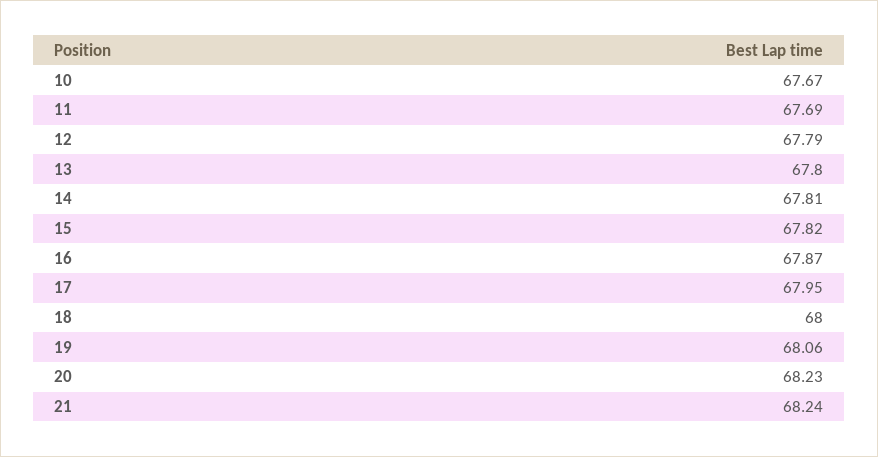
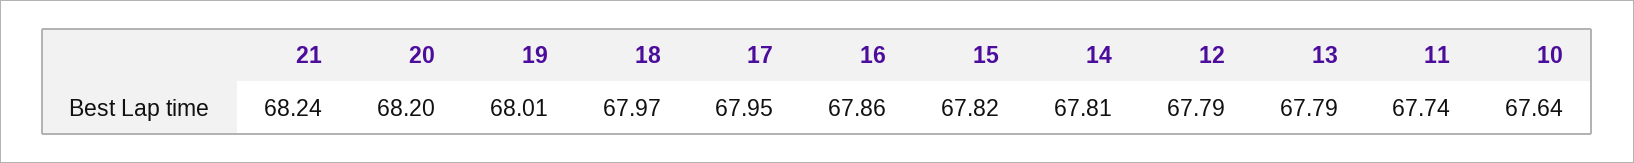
  {
-   "10": 67.67,
+   "10": 67.64,
-   "11": 67.69,
+   "11": 67.74,
    "12": 67.79,
-   "13": 67.8,
+   "13": 67.79,
    "14": 67.81,
    "15": 67.82,
-   "16": 67.87,
+   "16": 67.86,
    "17": 67.95,
-   "18": 68,
+   "18": 67.97,
-   "19": 68.06,
+   "19": 68.01,
-   "20": 68.23,
+   "20": 68.2,
    "21": 68.24
  }

